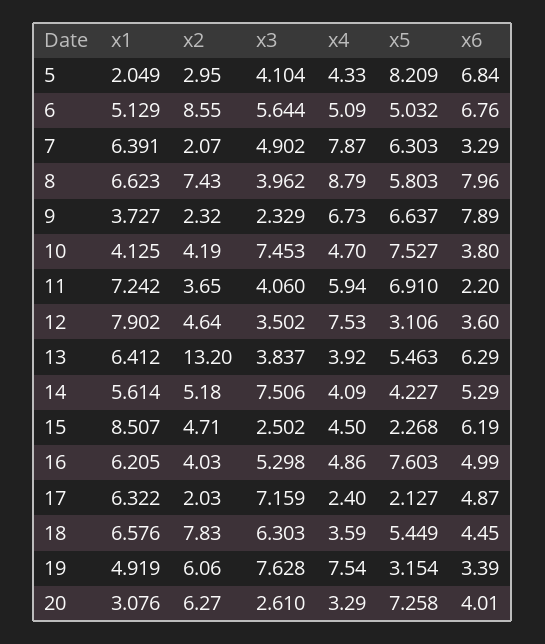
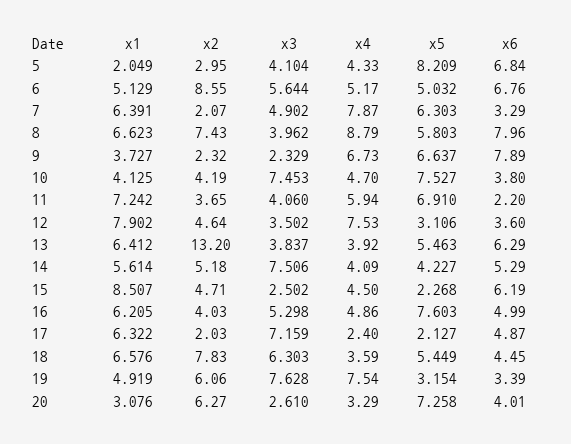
  {
    "x1": {
      "5": 2.049,
      "6": 5.129,
      "7": 6.391,
      "8": 6.623,
      "9": 3.727,
      "10": 4.125,
      "11": 7.242,
      "12": 7.902,
      "13": 6.412,
      "14": 5.614,
      "15": 8.507,
      "16": 6.205,
      "17": 6.322,
      "18": 6.576,
      "19": 4.919,
      "20": 3.076
    },
    "x2": {
      "5": 2.95,
      "6": 8.55,
      "7": 2.07,
      "8": 7.43,
      "9": 2.32,
      "10": 4.19,
      "11": 3.65,
      "12": 4.64,
      "13": 13.2,
      "14": 5.18,
      "15": 4.71,
      "16": 4.03,
      "17": 2.03,
      "18": 7.83,
      "19": 6.06,
      "20": 6.27
    },
    "x3": {
      "5": 4.104,
      "6": 5.644,
      "7": 4.902,
      "8": 3.962,
      "9": 2.329,
      "10": 7.453,
      "11": 4.06,
      "12": 3.502,
      "13": 3.837,
      "14": 7.506,
      "15": 2.502,
      "16": 5.298,
      "17": 7.159,
      "18": 6.303,
      "19": 7.628,
      "20": 2.61
    },
    "x4": {
      "5": 4.33,
-     "6": 5.09,
+     "6": 5.17,
      "7": 7.87,
      "8": 8.79,
      "9": 6.73,
      "10": 4.7,
      "11": 5.94,
      "12": 7.53,
      "13": 3.92,
      "14": 4.09,
      "15": 4.5,
      "16": 4.86,
      "17": 2.4,
      "18": 3.59,
      "19": 7.54,
      "20": 3.29
    },
    "x5": {
      "5": 8.209,
      "6": 5.032,
      "7": 6.303,
      "8": 5.803,
      "9": 6.637,
      "10": 7.527,
      "11": 6.91,
      "12": 3.106,
      "13": 5.463,
      "14": 4.227,
      "15": 2.268,
      "16": 7.603,
      "17": 2.127,
      "18": 5.449,
      "19": 3.154,
      "20": 7.258
    },
    "x6": {
      "5": 6.84,
      "6": 6.76,
      "7": 3.29,
      "8": 7.96,
      "9": 7.89,
      "10": 3.8,
      "11": 2.2,
      "12": 3.6,
      "13": 6.29,
      "14": 5.29,
      "15": 6.19,
      "16": 4.99,
      "17": 4.87,
      "18": 4.45,
      "19": 3.39,
      "20": 4.01
    }
  }

